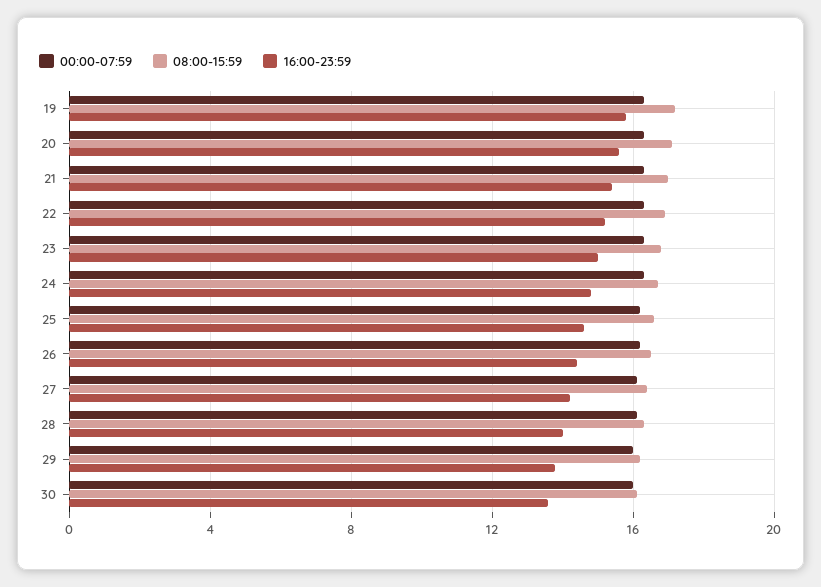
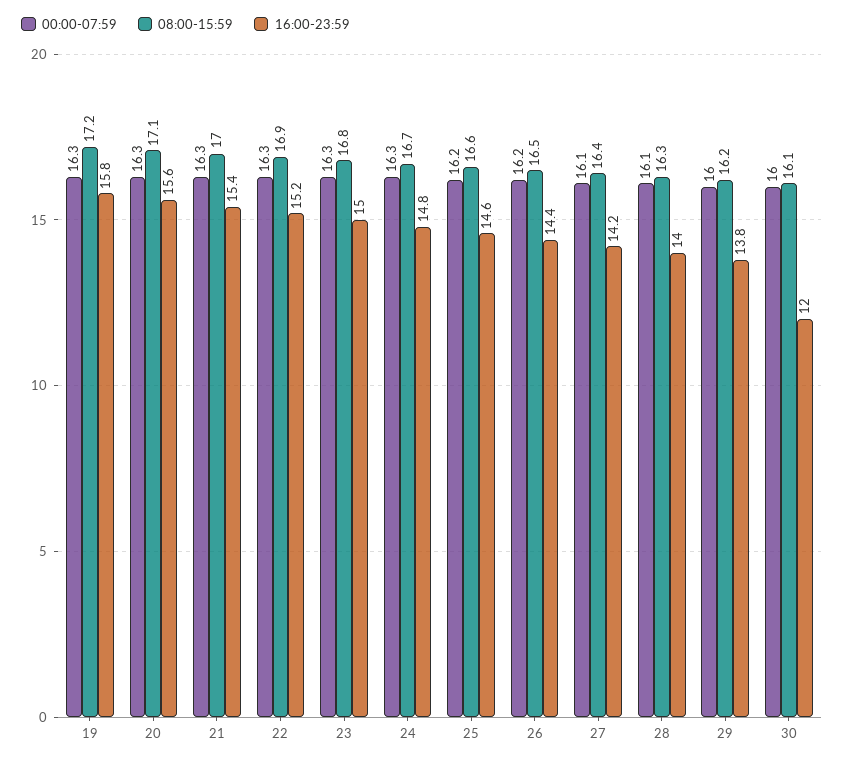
  {
    "00:00-07:59": {
      "19": 16.3,
      "20": 16.3,
      "21": 16.3,
      "22": 16.3,
      "23": 16.3,
      "24": 16.3,
      "25": 16.2,
      "26": 16.2,
      "27": 16.1,
      "28": 16.1,
      "29": 16,
      "30": 16
    },
    "08:00-15:59": {
      "19": 17.2,
      "20": 17.1,
      "21": 17,
      "22": 16.9,
      "23": 16.8,
      "24": 16.7,
      "25": 16.6,
      "26": 16.5,
      "27": 16.4,
      "28": 16.3,
      "29": 16.2,
      "30": 16.1
    },
    "16:00-23:59": {
      "19": 15.8,
      "20": 15.6,
      "21": 15.4,
      "22": 15.2,
      "23": 15,
      "24": 14.8,
      "25": 14.6,
      "26": 14.4,
      "27": 14.2,
      "28": 14,
      "29": 13.8,
-     "30": 13.5
+     "30": 12
    }
  }

